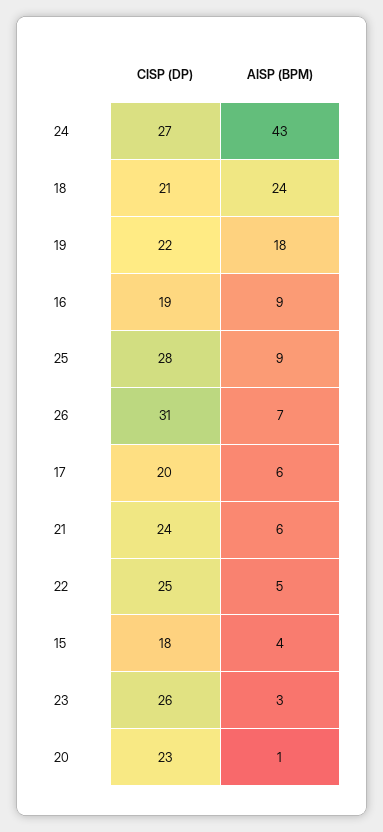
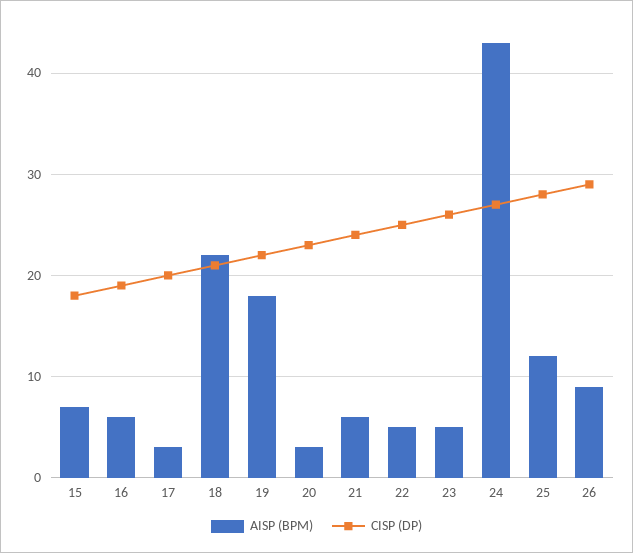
  {
    "CISP (DP)": {
      "24": 27,
      "18": 21,
      "19": 22,
      "16": 19,
      "25": 28,
-     "26": 31,
+     "26": 29,
      "17": 20,
      "21": 24,
      "22": 25,
      "15": 18,
      "23": 26,
      "20": 23
    },
    "AISP (BPM)": {
      "24": 43,
-     "18": 24,
+     "18": 22,
      "19": 18,
-     "16": 9,
+     "16": 6,
-     "25": 9,
+     "25": 12,
-     "26": 7,
+     "26": 9,
-     "17": 6,
+     "17": 3,
      "21": 6,
      "22": 5,
-     "15": 4,
+     "15": 7,
-     "23": 3,
+     "23": 5,
-     "20": 1
+     "20": 3
    }
  }

